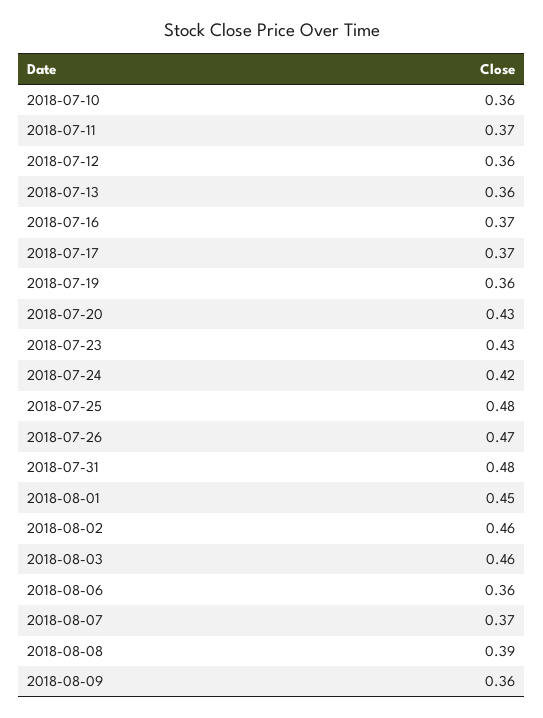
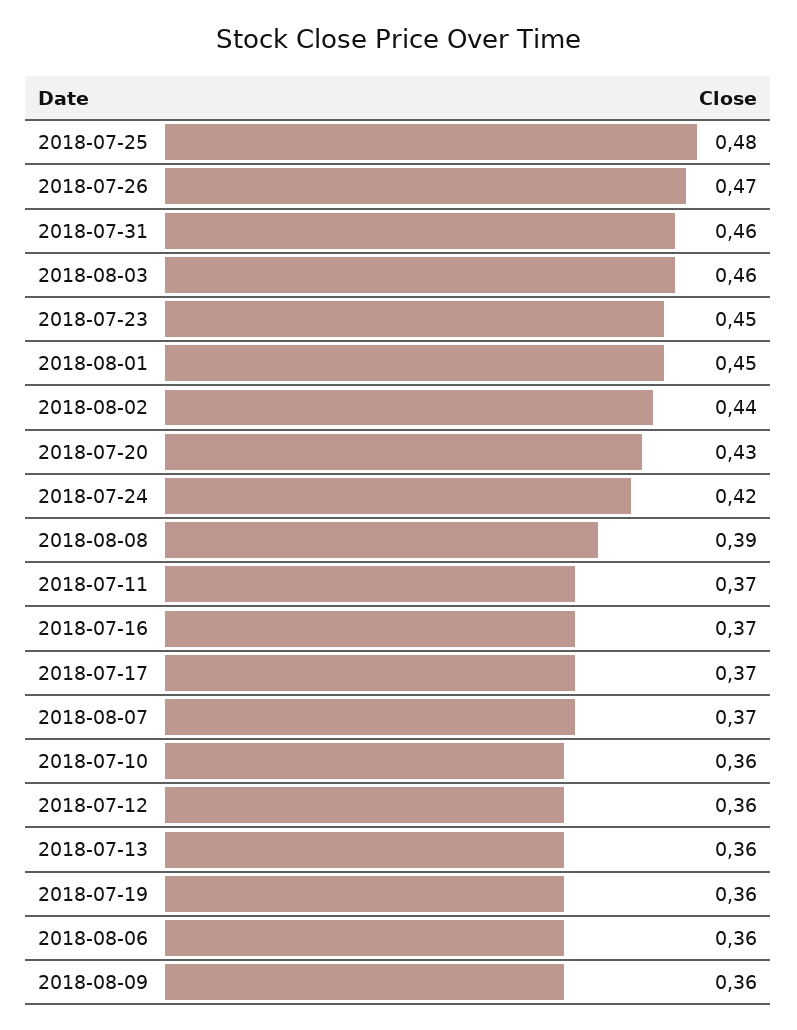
  {
    "2018-07-10": 0.36,
    "2018-07-11": 0.37,
    "2018-07-12": 0.36,
    "2018-07-13": 0.36,
    "2018-07-16": 0.37,
    "2018-07-17": 0.37,
    "2018-07-19": 0.36,
    "2018-07-20": 0.43,
-   "2018-07-23": 0.43,
+   "2018-07-23": 0.45,
    "2018-07-24": 0.42,
    "2018-07-25": 0.48,
    "2018-07-26": 0.47,
-   "2018-07-31": 0.48,
+   "2018-07-31": 0.46,
    "2018-08-01": 0.45,
-   "2018-08-02": 0.46,
+   "2018-08-02": 0.44,
    "2018-08-03": 0.46,
    "2018-08-06": 0.36,
    "2018-08-07": 0.37,
    "2018-08-08": 0.39,
    "2018-08-09": 0.36
  }

